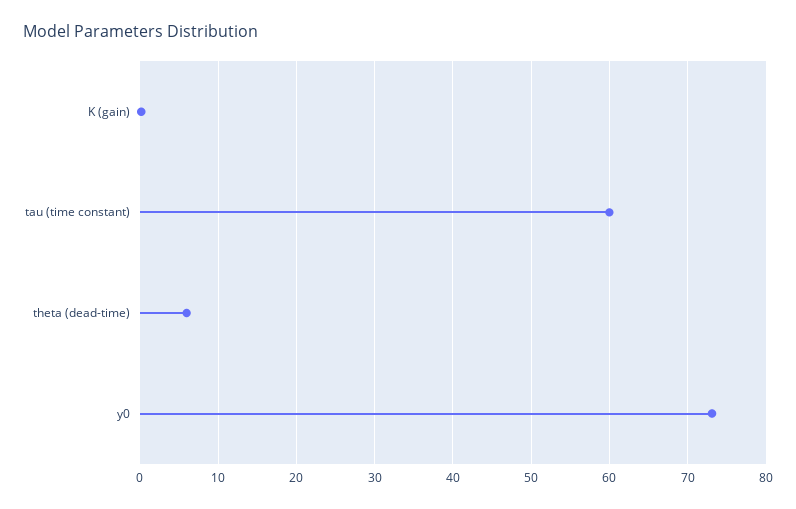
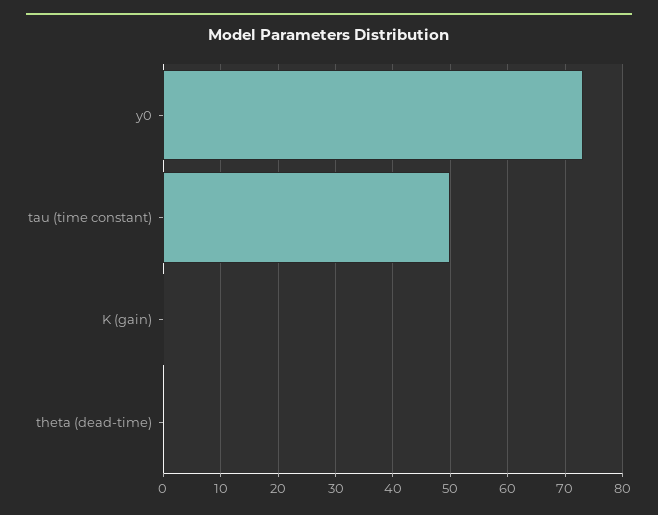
  {
    "K (gain)": 0,
-   "tau (time constant)": 60,
+   "tau (time constant)": 50,
-   "theta (dead-time)": 6,
+   "theta (dead-time)": 0,
    "y0": 73
  }

